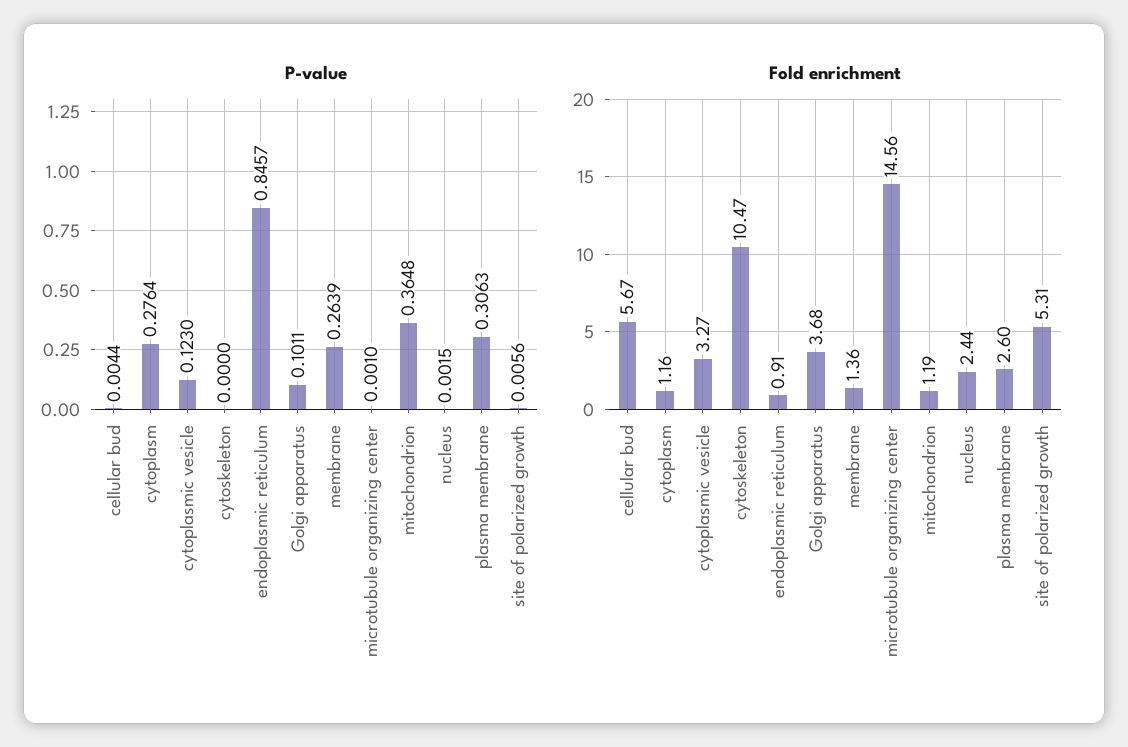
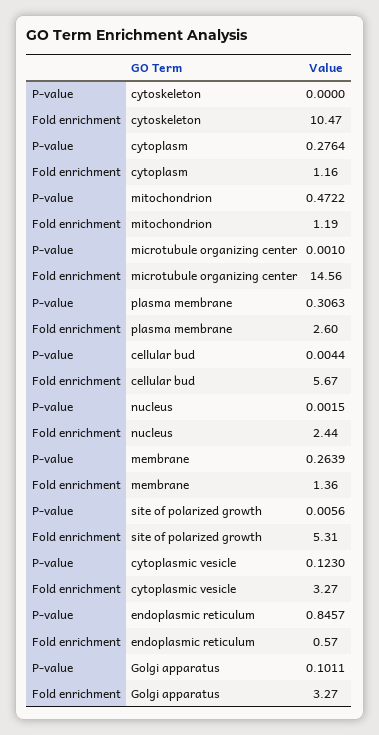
  {
    "P-value": {
      "cellular bud": 0.0044,
      "cytoplasm": 0.2764,
      "cytoplasmic vesicle": 0.123,
      "cytoskeleton": 0,
      "endoplasmic reticulum": 0.8457,
      "Golgi apparatus": 0.1011,
      "membrane": 0.2639,
      "microtubule organizing center": 0.001,
-     "mitochondrion": 0.3648,
+     "mitochondrion": 0.4722,
      "nucleus": 0.0015,
      "plasma membrane": 0.3063,
      "site of polarized growth": 0.0056
    },
    "Fold enrichment": {
      "cellular bud": 5.67,
      "cytoplasm": 1.16,
      "cytoplasmic vesicle": 3.27,
      "cytoskeleton": 10.47,
-     "endoplasmic reticulum": 0.91,
+     "endoplasmic reticulum": 0.57,
-     "Golgi apparatus": 3.68,
+     "Golgi apparatus": 3.27,
      "membrane": 1.36,
      "microtubule organizing center": 14.56,
      "mitochondrion": 1.19,
      "nucleus": 2.44,
      "plasma membrane": 2.6,
      "site of polarized growth": 5.31
    }
  }

